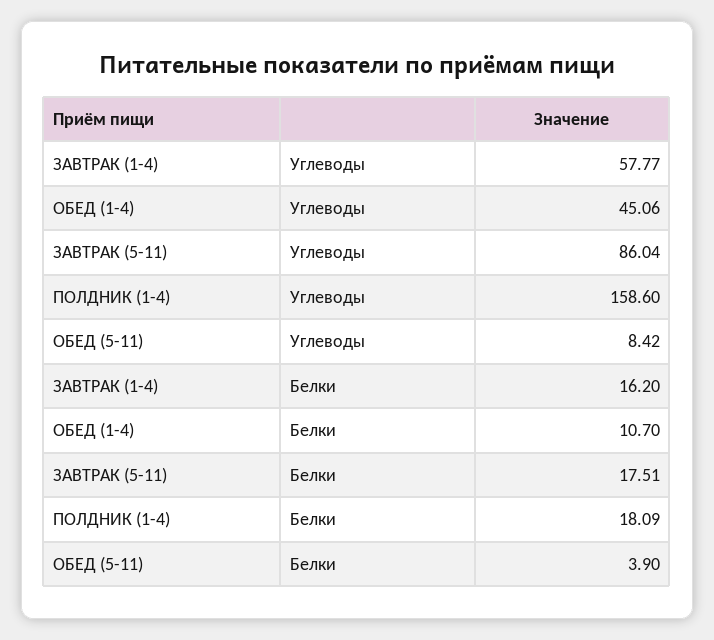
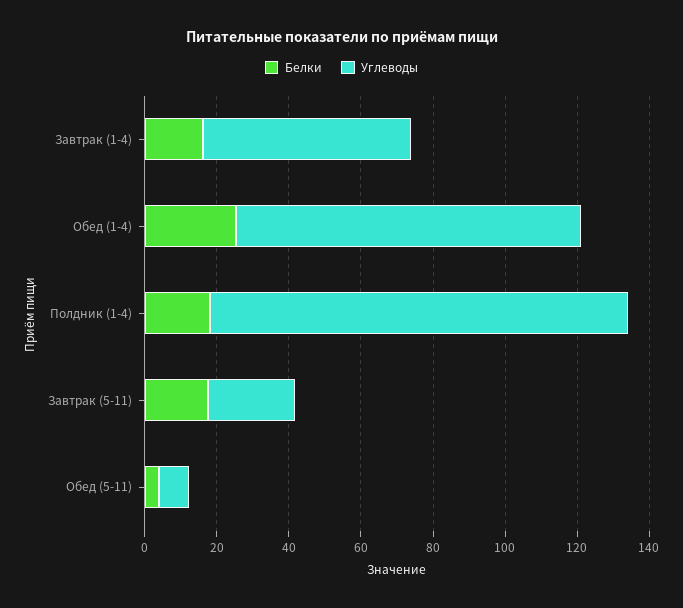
  {
    "Углеводы": {
      "ЗАВТРАК (1-4)": 57.77,
-     "ОБЕД (1-4)": 45.06,
+     "ОБЕД (1-4)": 95,
-     "ЗАВТРАК (5-11)": 86.04,
+     "ЗАВТРАК (5-11)": 25,
-     "ПОЛДНИК (1-4)": 158.6,
+     "ПОЛДНИК (1-4)": 115,
      "ОБЕД (5-11)": 8.42
    },
    "Белки": {
      "ЗАВТРАК (1-4)": 16.2,
-     "ОБЕД (1-4)": 10.7,
+     "ОБЕД (1-4)": 25,
      "ЗАВТРАК (5-11)": 17.51,
      "ПОЛДНИК (1-4)": 18.09,
      "ОБЕД (5-11)": 3.9
    }
  }

